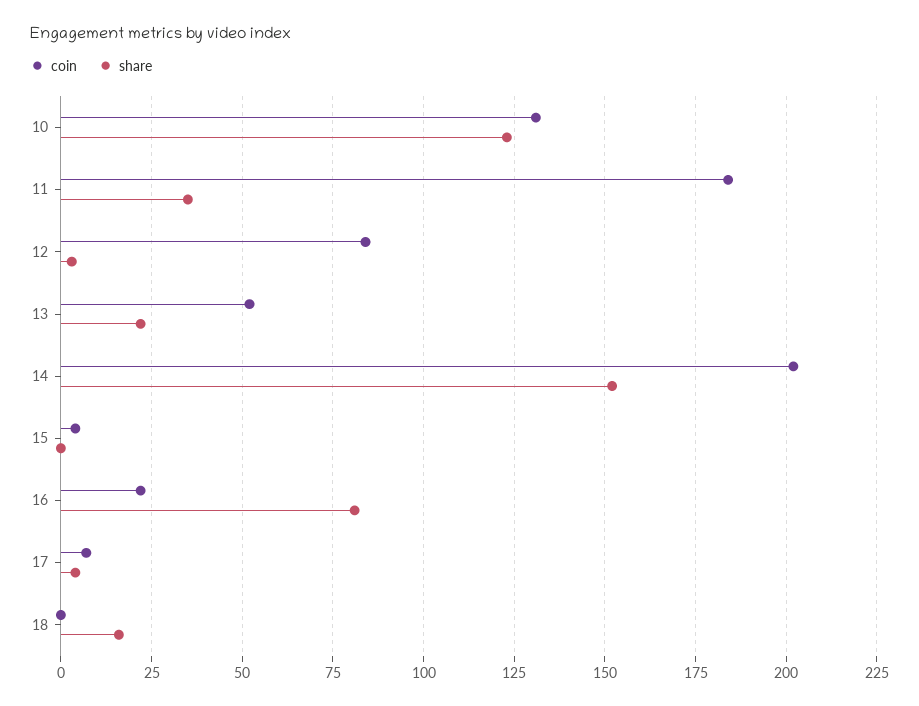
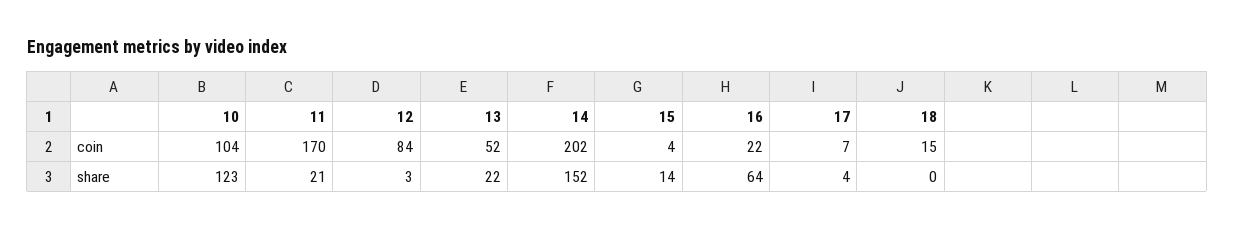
  {
    "coin": {
-     "10": 130,
+     "10": 104,
-     "11": 185,
+     "11": 170,
      "12": 84,
      "13": 52,
      "14": 202,
      "15": 4,
      "16": 22,
      "17": 7,
-     "18": 0
+     "18": 15
    },
    "share": {
      "10": 123,
-     "11": 35,
+     "11": 21,
      "12": 3,
      "13": 22,
      "14": 152,
-     "15": 0,
+     "15": 14,
-     "16": 80,
+     "16": 64,
      "17": 4,
-     "18": 15
+     "18": 0
    }
  }

